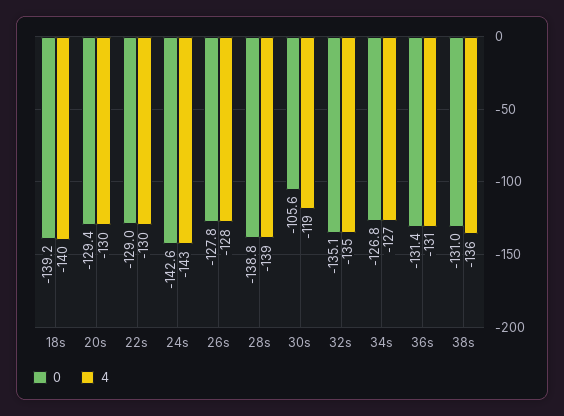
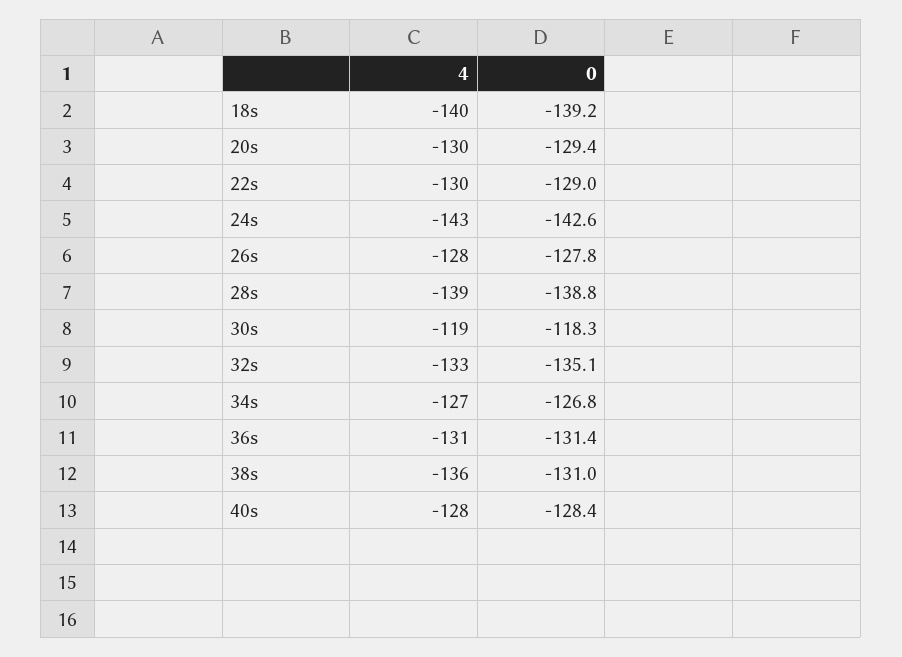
  {
    "0": {
      "18s": -139.2,
      "20s": -129.4,
      "22s": -129,
      "24s": -142.6,
      "26s": -127.8,
      "28s": -138.8,
-     "30s": -105.6,
+     "30s": -118.3,
      "32s": -135.1,
      "34s": -126.8,
      "36s": -131.4,
-     "38s": -131
+     "38s": -131,
+     "40s": -128.4
    },
    "4": {
      "18s": -140,
      "20s": -130,
      "22s": -130,
      "24s": -143,
      "26s": -128,
      "28s": -139,
      "30s": -119,
-     "32s": -135,
+     "32s": -133,
      "34s": -127,
      "36s": -131,
-     "38s": -136
+     "38s": -136,
+     "40s": -128
    }
  }

